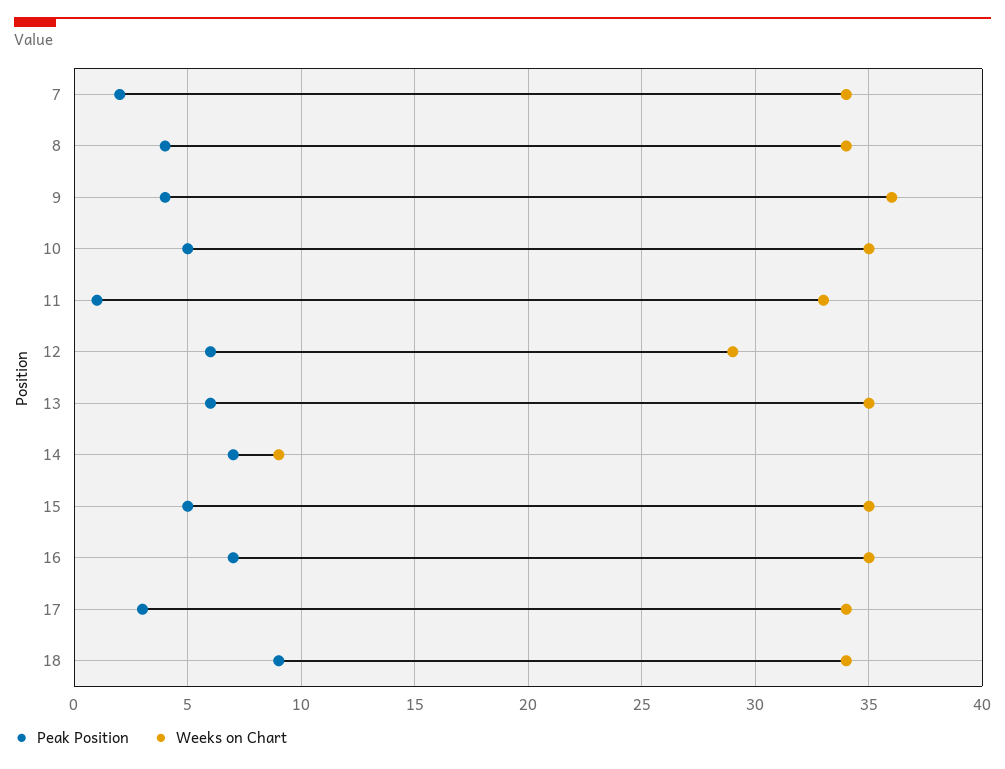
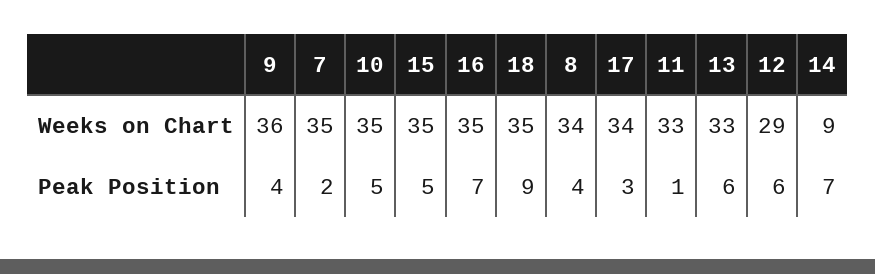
  {
    "Peak Position": {
      "7": 2,
      "8": 4,
      "9": 4,
      "10": 5,
      "11": 1,
      "12": 6,
      "13": 6,
      "14": 7,
      "15": 5,
      "16": 7,
      "17": 3,
      "18": 9
    },
    "Weeks on Chart": {
-     "7": 34,
+     "7": 35,
      "8": 34,
      "9": 36,
      "10": 35,
      "11": 33,
      "12": 29,
-     "13": 35,
+     "13": 33,
      "14": 9,
      "15": 35,
      "16": 35,
      "17": 34,
-     "18": 34
+     "18": 35
    }
  }

